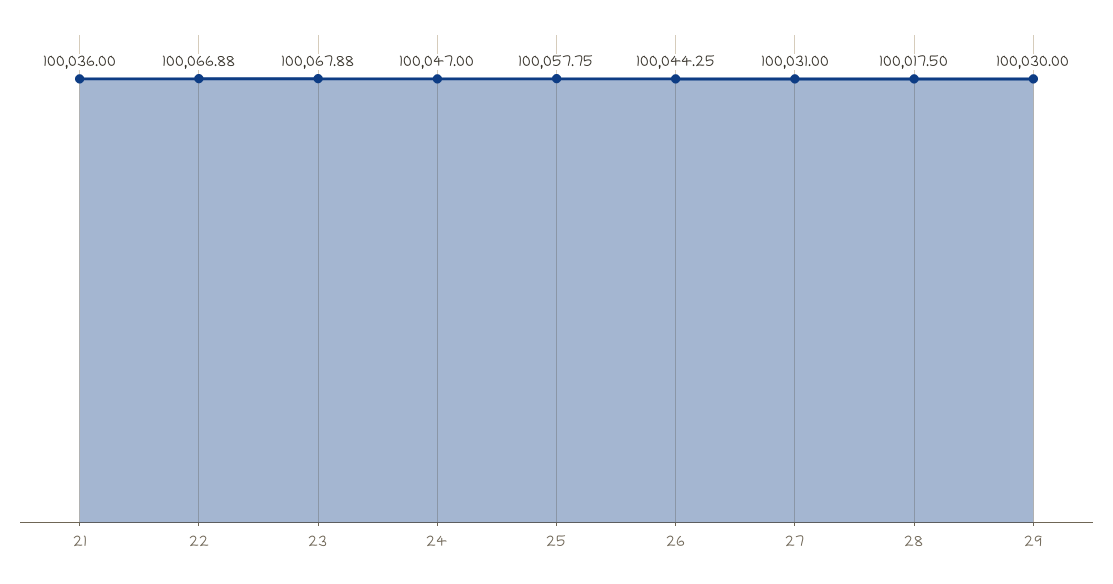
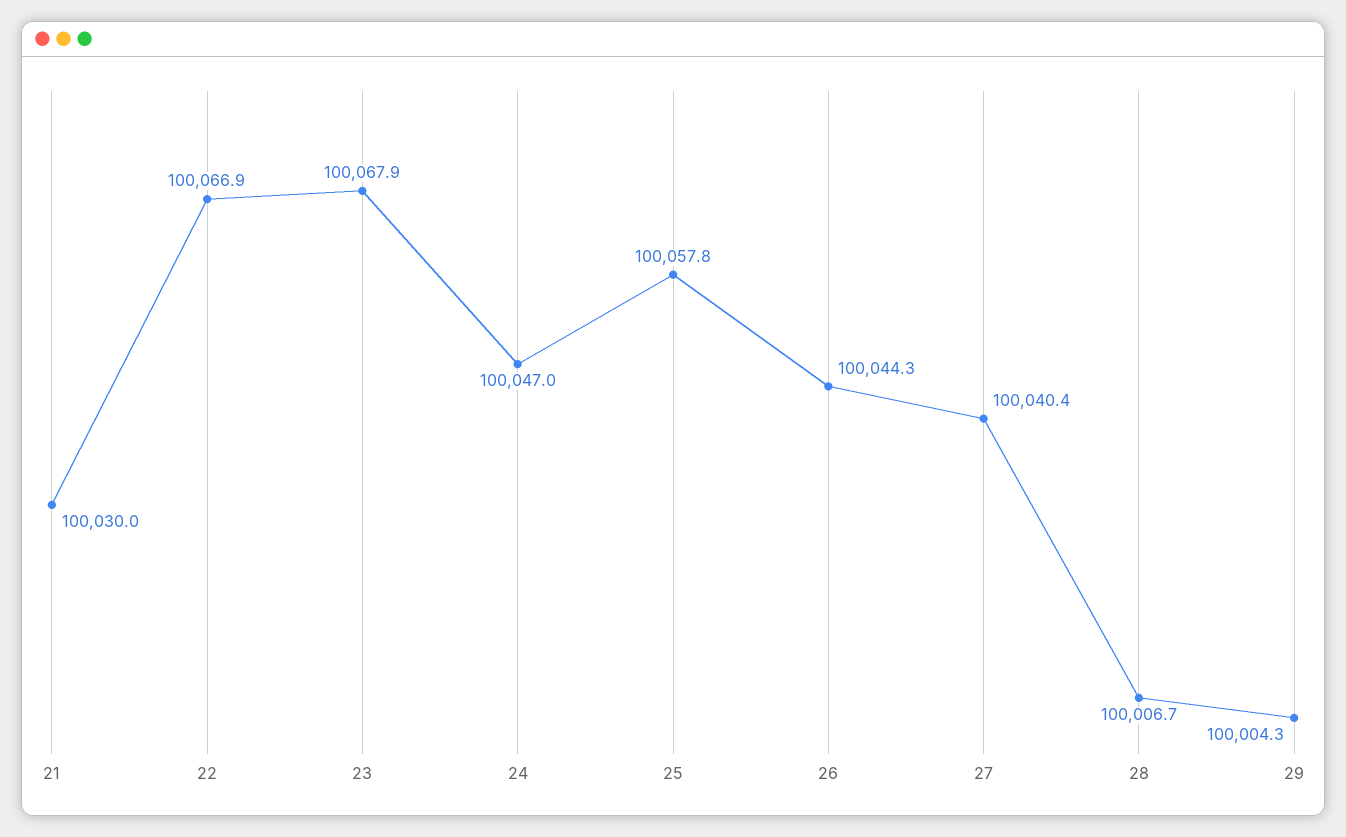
  {
-   "21": 100036,
+   "21": 100030,
    "22": 100066.88,
    "23": 100067.88,
    "24": 100047,
    "25": 100057.75,
    "26": 100044.25,
-   "27": 100031,
+   "27": 100040.4,
-   "28": 100017.5,
+   "28": 100006.7,
-   "29": 100030
+   "29": 100004.3
  }

